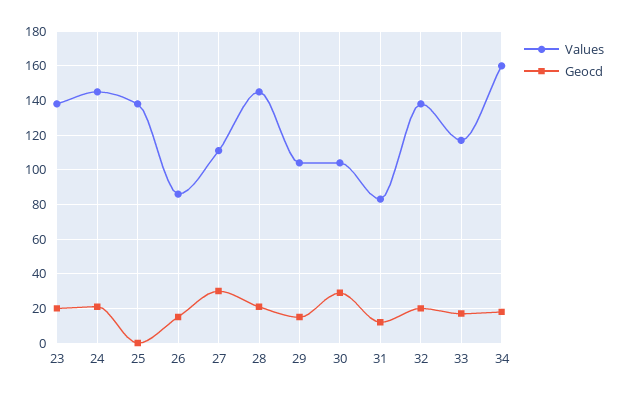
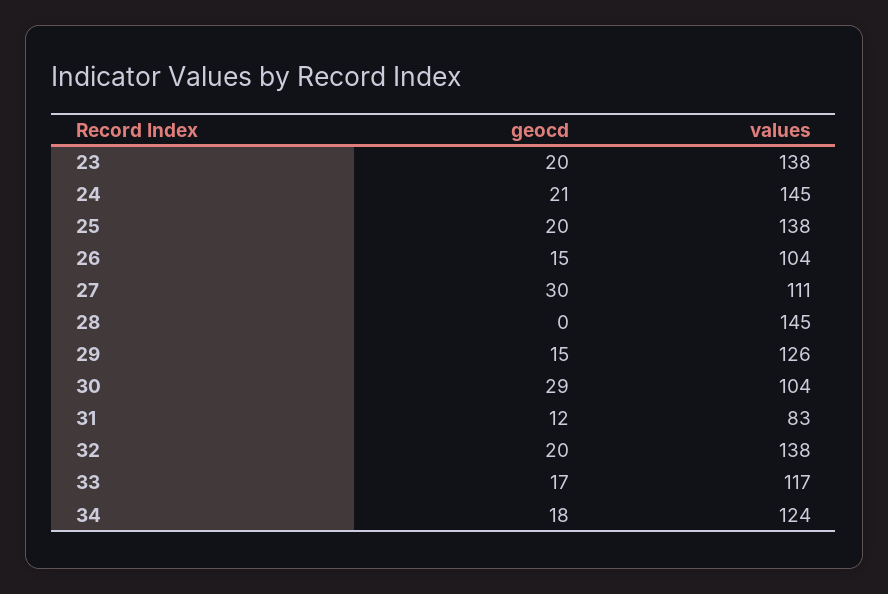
  {
    "Values": {
      "23": 138,
      "24": 145,
      "25": 138,
-     "26": 85,
+     "26": 104,
      "27": 111,
      "28": 145,
-     "29": 105,
+     "29": 126,
      "30": 104,
      "31": 83,
      "32": 138,
      "33": 117,
-     "34": 160
+     "34": 124
    },
    "Geocd": {
      "23": 20,
      "24": 21,
-     "25": 0,
+     "25": 20,
      "26": 15,
      "27": 30,
-     "28": 20,
+     "28": 0,
      "29": 15,
      "30": 29,
      "31": 12,
      "32": 20,
      "33": 17,
      "34": 18
    }
  }

